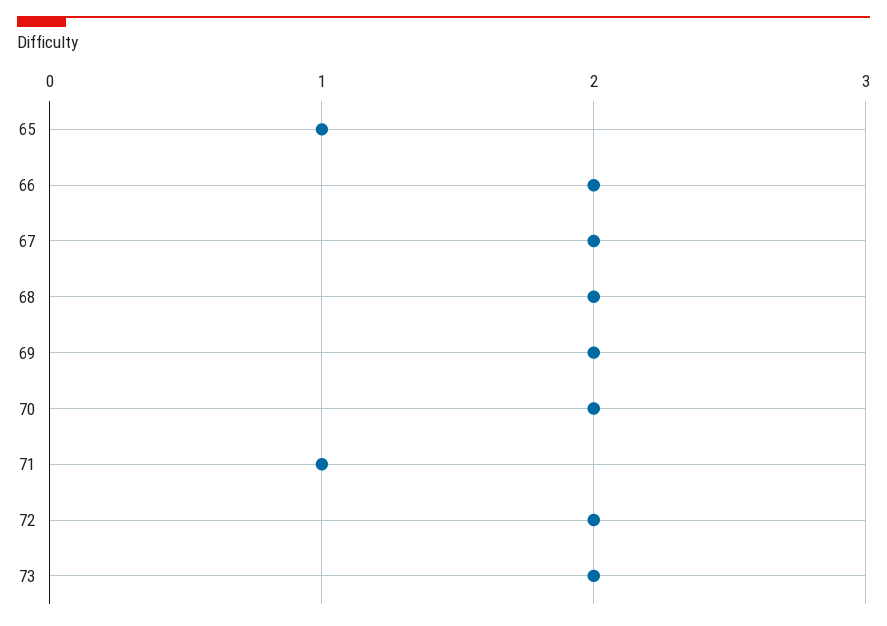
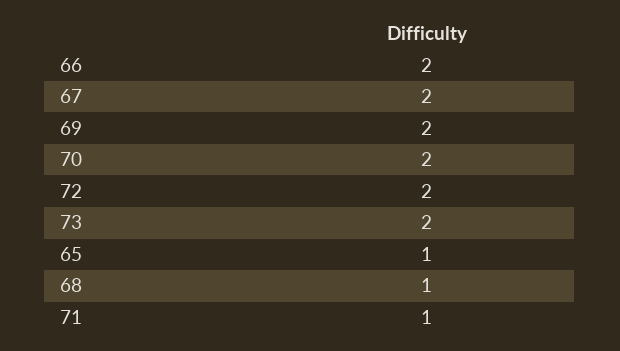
  {
    "65": 1,
    "66": 2,
    "67": 2,
-   "68": 2,
+   "68": 1,
    "69": 2,
    "70": 2,
    "71": 1,
    "72": 2,
    "73": 2
  }

